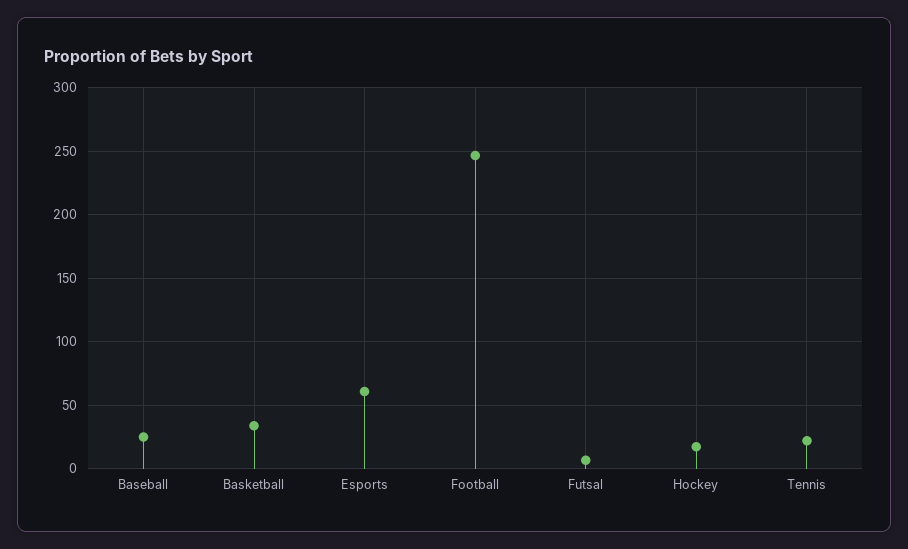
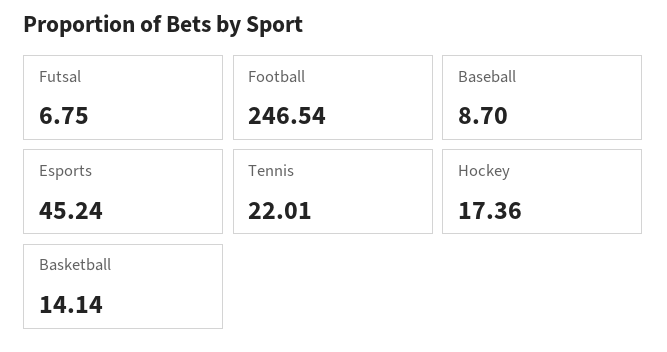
  {
-   "Baseball": 25,
+   "Baseball": 8.7,
-   "Basketball": 35,
+   "Basketball": 14.14,
-   "Esports": 60,
+   "Esports": 45.24,
    "Football": 246.54,
    "Futsal": 6.75,
    "Hockey": 17.36,
    "Tennis": 22.01
  }

